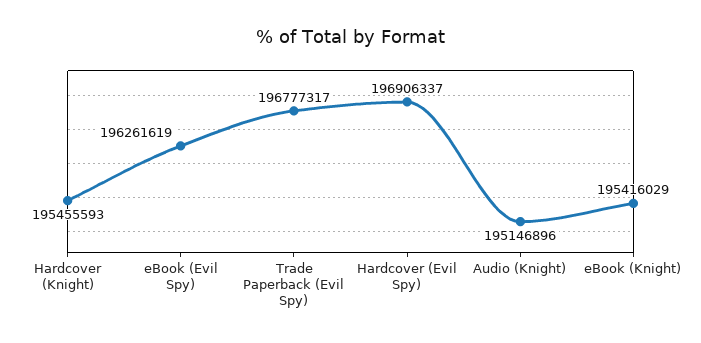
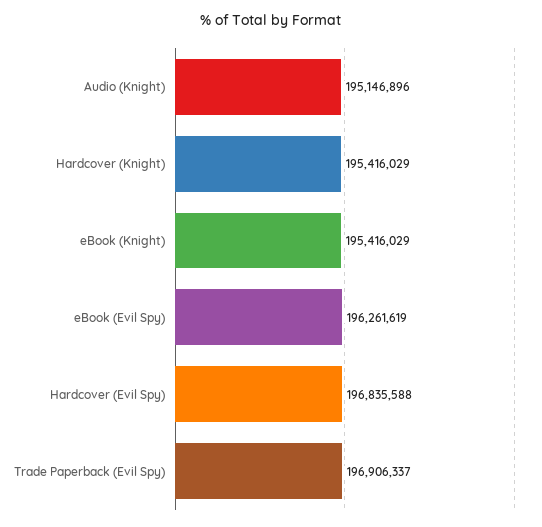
  {
-   "Hardcover (Knight)": 195455593,
+   "Hardcover (Knight)": 195416029,
    "eBook (Evil Spy)": 196261619,
-   "Trade Paperback (Evil Spy)": 196777317,
+   "Trade Paperback (Evil Spy)": 196906337,
-   "Hardcover (Evil Spy)": 196906337,
+   "Hardcover (Evil Spy)": 196835588,
    "Audio (Knight)": 195146896,
    "eBook (Knight)": 195416029
  }

